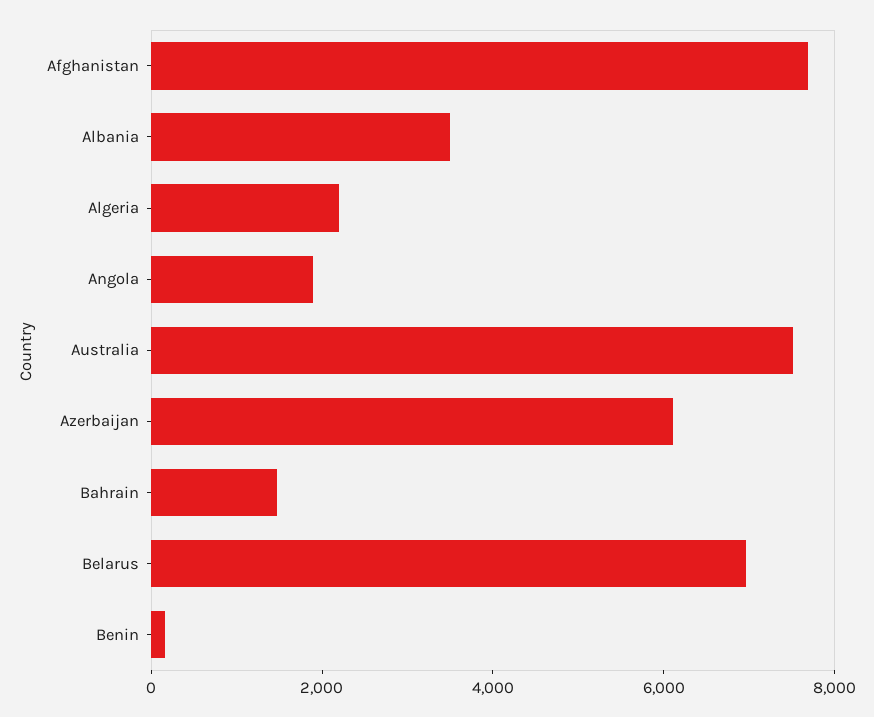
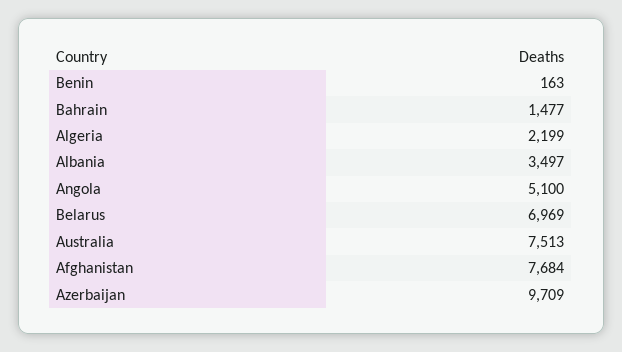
  {
    "Afghanistan": 7684,
    "Albania": 3497,
    "Algeria": 2199,
-   "Angola": 2000,
+   "Angola": 5100,
    "Australia": 7513,
-   "Azerbaijan": 6000,
+   "Azerbaijan": 9709,
    "Bahrain": 1477,
    "Belarus": 6969,
    "Benin": 163
  }

